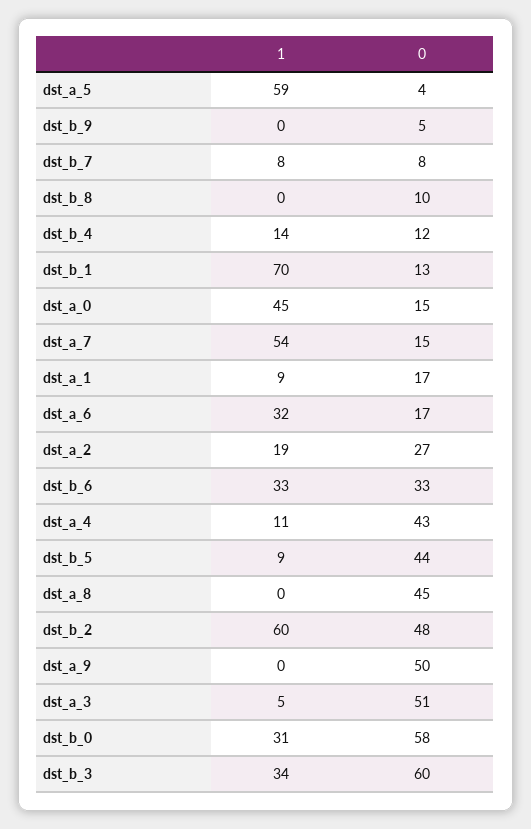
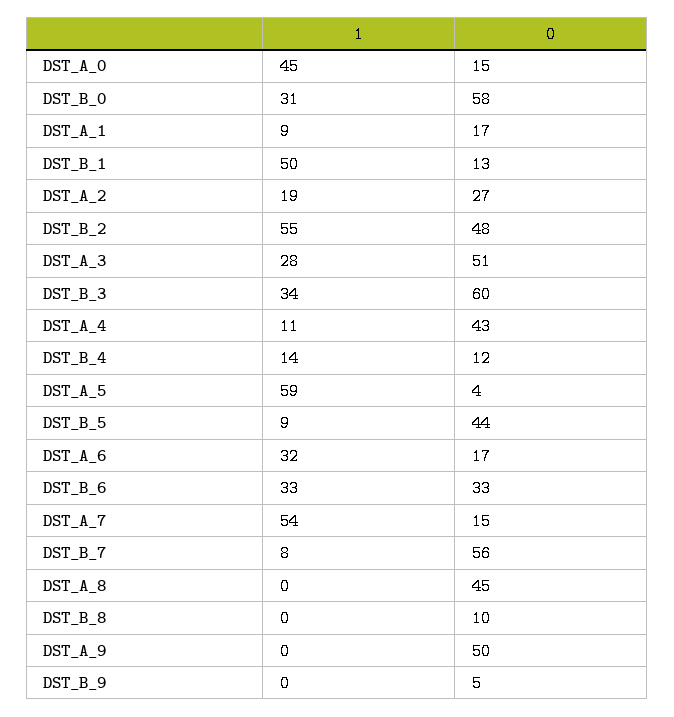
  {
    "1": {
      "dst_a_5": 59,
      "dst_b_9": 0,
      "dst_b_7": 8,
      "dst_b_8": 0,
      "dst_b_4": 14,
-     "dst_b_1": 70,
+     "dst_b_1": 50,
      "dst_a_0": 45,
      "dst_a_7": 54,
      "dst_a_1": 9,
      "dst_a_6": 32,
      "dst_a_2": 19,
      "dst_b_6": 33,
      "dst_a_4": 11,
      "dst_b_5": 9,
      "dst_a_8": 0,
-     "dst_b_2": 60,
+     "dst_b_2": 55,
      "dst_a_9": 0,
-     "dst_a_3": 5,
+     "dst_a_3": 28,
      "dst_b_0": 31,
      "dst_b_3": 34
    },
    "0": {
      "dst_a_5": 4,
      "dst_b_9": 5,
-     "dst_b_7": 8,
+     "dst_b_7": 56,
      "dst_b_8": 10,
      "dst_b_4": 12,
      "dst_b_1": 13,
      "dst_a_0": 15,
      "dst_a_7": 15,
      "dst_a_1": 17,
      "dst_a_6": 17,
      "dst_a_2": 27,
      "dst_b_6": 33,
      "dst_a_4": 43,
      "dst_b_5": 44,
      "dst_a_8": 45,
      "dst_b_2": 48,
      "dst_a_9": 50,
      "dst_a_3": 51,
      "dst_b_0": 58,
      "dst_b_3": 60
    }
  }

